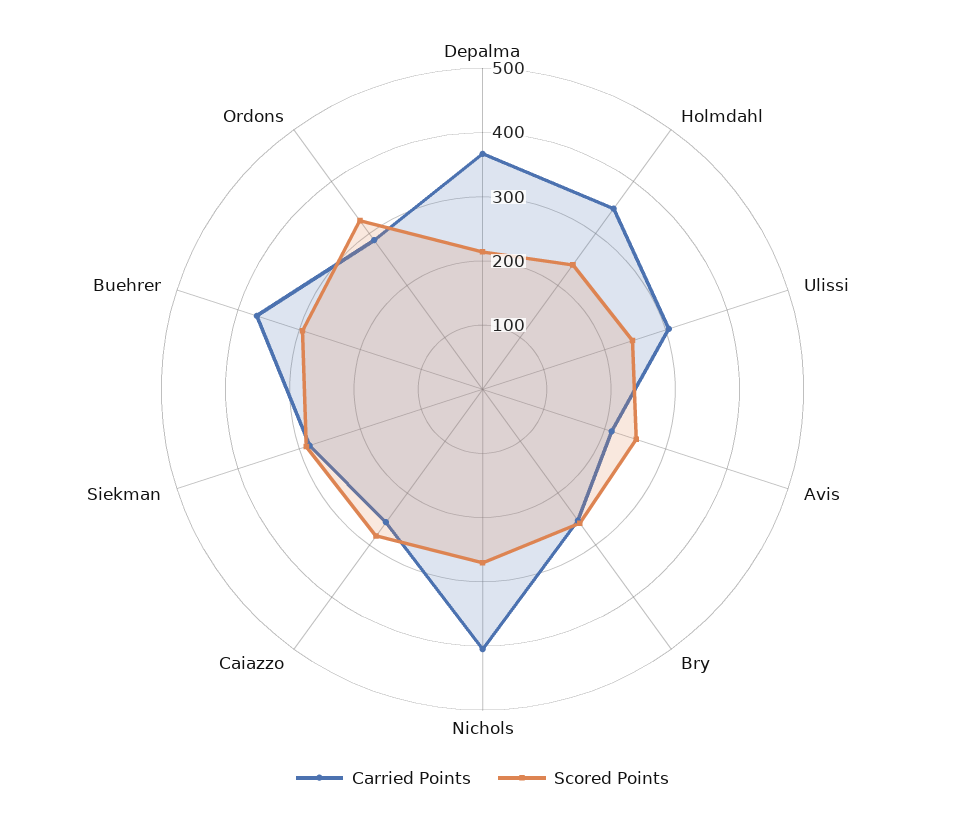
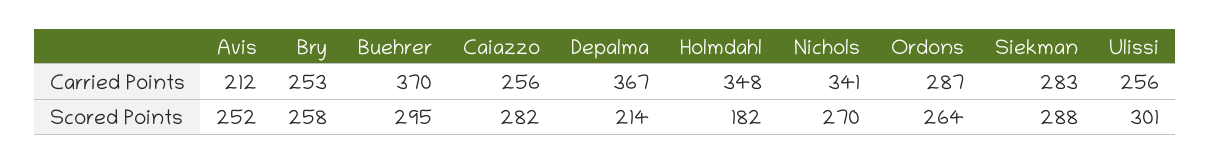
  {
    "Carried Points": {
      "Depalma": 367,
      "Holmdahl": 348,
-     "Ulissi": 300,
+     "Ulissi": 256,
      "Avis": 212,
      "Bry": 253,
-     "Nichols": 400,
+     "Nichols": 341,
      "Caiazzo": 256,
      "Siekman": 283,
      "Buehrer": 370,
      "Ordons": 287
    },
    "Scored Points": {
      "Depalma": 214,
-     "Holmdahl": 240,
+     "Holmdahl": 182,
-     "Ulissi": 240,
+     "Ulissi": 301,
      "Avis": 252,
      "Bry": 258,
      "Nichols": 270,
      "Caiazzo": 282,
      "Siekman": 288,
      "Buehrer": 295,
-     "Ordons": 320
+     "Ordons": 264
    }
  }

